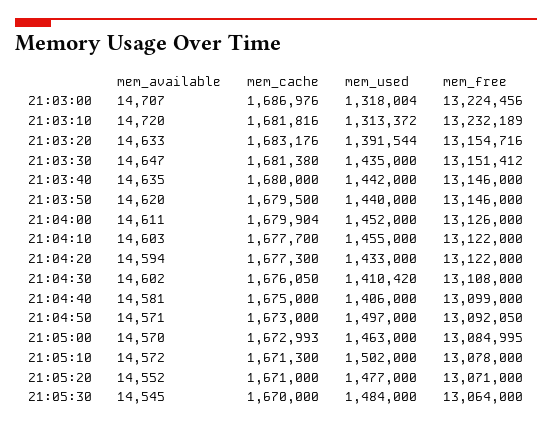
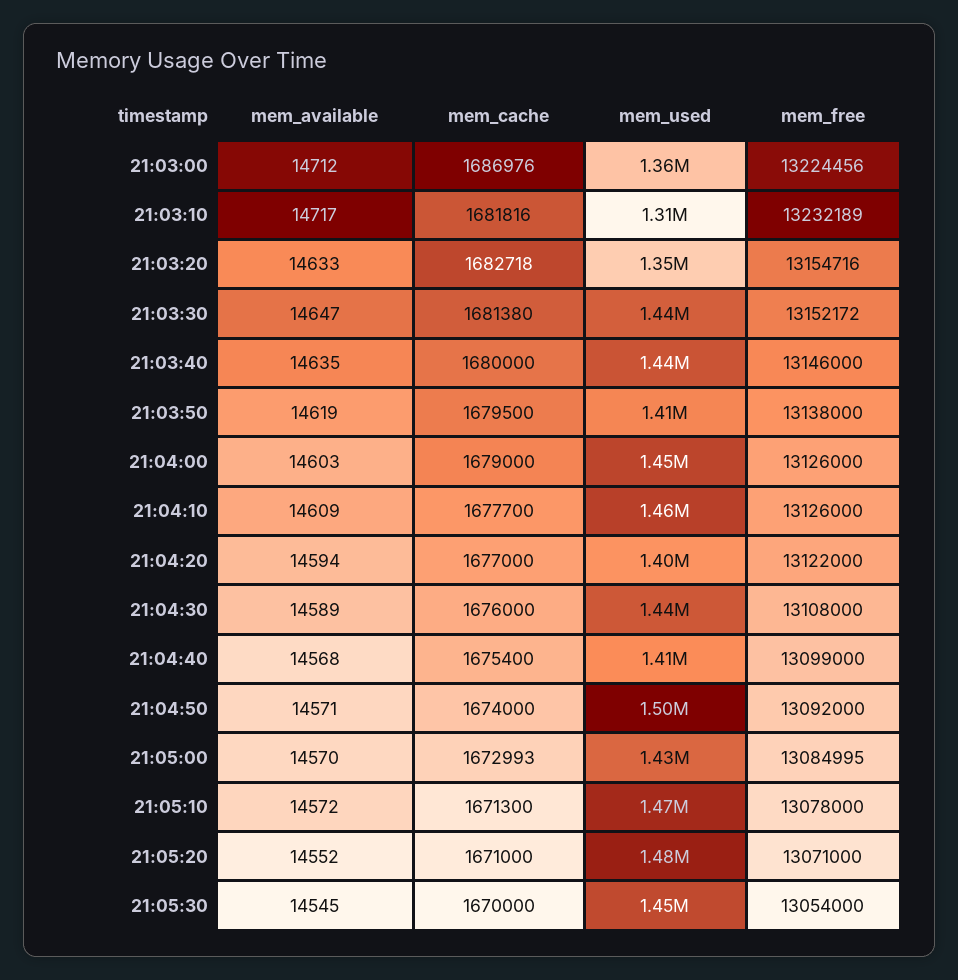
  {
    "mem_available": {
-     "21:03:00": 14707,
+     "21:03:00": 14712,
-     "21:03:10": 14720,
+     "21:03:10": 14717,
      "21:03:20": 14633,
      "21:03:30": 14647,
      "21:03:40": 14635,
-     "21:03:50": 14620,
+     "21:03:50": 14619,
-     "21:04:00": 14611,
+     "21:04:00": 14603,
-     "21:04:10": 14603,
+     "21:04:10": 14609,
      "21:04:20": 14594,
-     "21:04:30": 14602,
+     "21:04:30": 14589,
-     "21:04:40": 14581,
+     "21:04:40": 14568,
      "21:04:50": 14571,
      "21:05:00": 14570,
      "21:05:10": 14572,
      "21:05:20": 14552,
      "21:05:30": 14545
    },
    "mem_cache": {
      "21:03:00": 1686976,
      "21:03:10": 1681816,
-     "21:03:20": 1683176,
+     "21:03:20": 1682718,
      "21:03:30": 1681380,
      "21:03:40": 1680000,
      "21:03:50": 1679500,
-     "21:04:00": 1679904,
+     "21:04:00": 1679000,
      "21:04:10": 1677700,
-     "21:04:20": 1677300,
+     "21:04:20": 1677000,
-     "21:04:30": 1676050,
+     "21:04:30": 1676000,
-     "21:04:40": 1675000,
+     "21:04:40": 1675400,
-     "21:04:50": 1673000,
+     "21:04:50": 1674000,
      "21:05:00": 1672993,
      "21:05:10": 1671300,
      "21:05:20": 1671000,
      "21:05:30": 1670000
    },
    "mem_used": {
-     "21:03:00": 1318004,
+     "21:03:00": 1360000,
      "21:03:10": 1313372,
-     "21:03:20": 1391544,
+     "21:03:20": 1350000,
      "21:03:30": 1435000,
      "21:03:40": 1442000,
-     "21:03:50": 1440000,
+     "21:03:50": 1410000,
      "21:04:00": 1452000,
      "21:04:10": 1455000,
-     "21:04:20": 1433000,
+     "21:04:20": 1400000,
-     "21:04:30": 1410420,
+     "21:04:30": 1440000,
      "21:04:40": 1406000,
      "21:04:50": 1497000,
-     "21:05:00": 1463000,
+     "21:05:00": 1430000,
-     "21:05:10": 1502000,
+     "21:05:10": 1470000,
      "21:05:20": 1477000,
-     "21:05:30": 1484000
+     "21:05:30": 1450000
    },
    "mem_free": {
      "21:03:00": 13224456,
      "21:03:10": 13232189,
      "21:03:20": 13154716,
-     "21:03:30": 13151412,
+     "21:03:30": 13152172,
      "21:03:40": 13146000,
-     "21:03:50": 13146000,
+     "21:03:50": 13138000,
      "21:04:00": 13126000,
-     "21:04:10": 13122000,
+     "21:04:10": 13126000,
      "21:04:20": 13122000,
      "21:04:30": 13108000,
      "21:04:40": 13099000,
-     "21:04:50": 13092050,
+     "21:04:50": 13092000,
      "21:05:00": 13084995,
      "21:05:10": 13078000,
      "21:05:20": 13071000,
-     "21:05:30": 13064000
+     "21:05:30": 13054000
    }
  }

